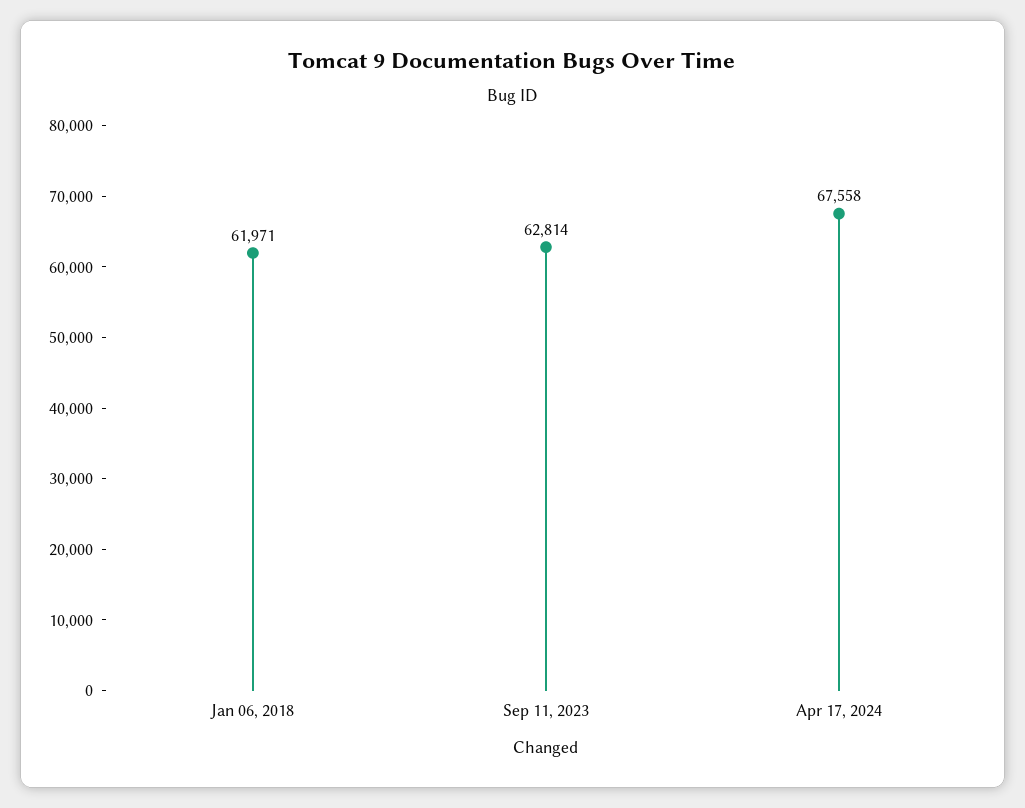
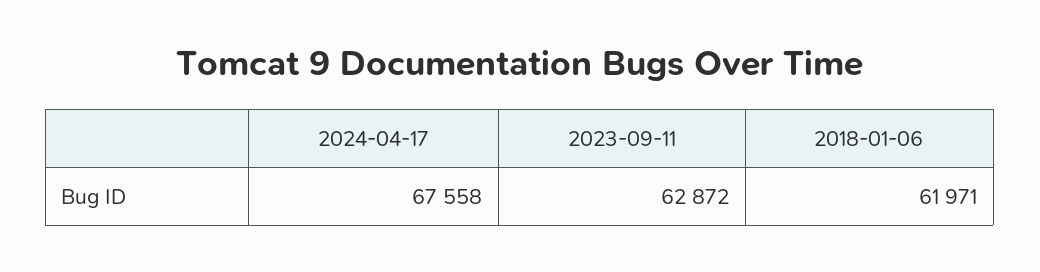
  {
    "Jan 06, 2018": 61971,
-   "Sep 11, 2023": 62814,
+   "Sep 11, 2023": 62872,
    "Apr 17, 2024": 67558
  }

